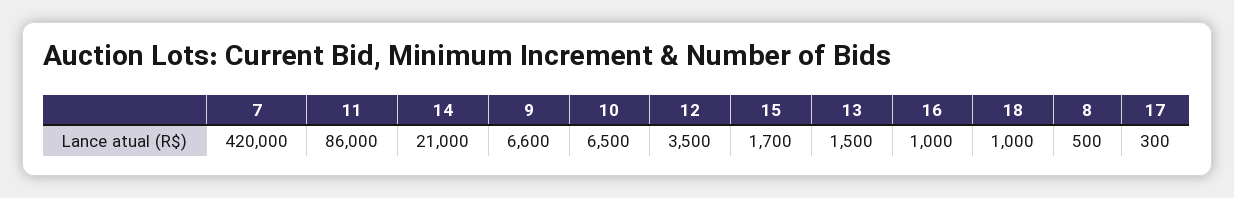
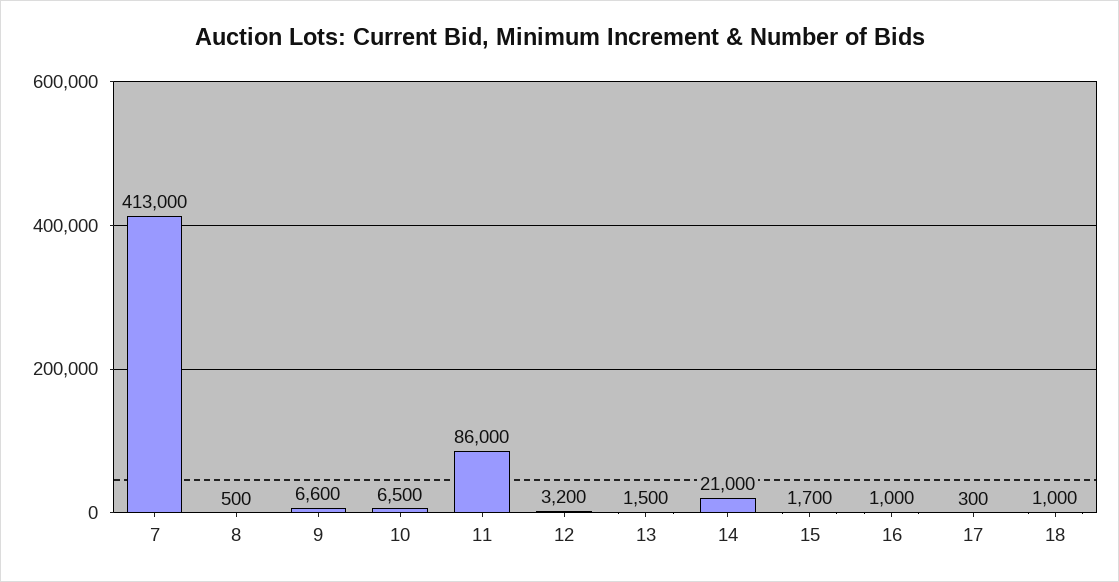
  {
-   "7": 420000,
+   "7": 413000,
    "11": 86000,
    "14": 21000,
    "9": 6600,
    "10": 6500,
-   "12": 3500,
+   "12": 3200,
    "15": 1700,
    "13": 1500,
    "16": 1000,
    "18": 1000,
    "8": 500,
    "17": 300
  }

